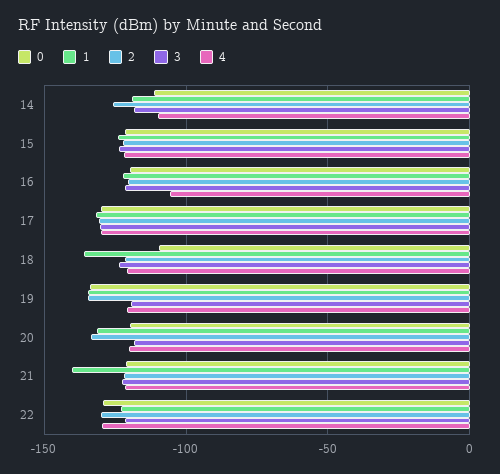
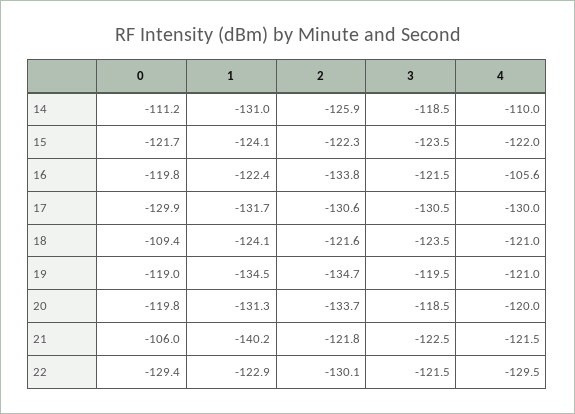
  {
    "0": {
      "14": -111.2,
      "15": -121.7,
      "16": -119.8,
      "17": -129.9,
      "18": -109.4,
-     "19": -135,
+     "19": -119,
      "20": -119.8,
-     "21": -120,
+     "21": -106,
      "22": -129.4
    },
    "1": {
-     "14": -120,
+     "14": -131,
      "15": -124.1,
      "16": -122.4,
      "17": -131.7,
-     "18": -135,
+     "18": -124.1,
      "19": -134.5,
      "20": -131.3,
      "21": -140.2,
      "22": -122.9
    },
    "2": {
      "14": -125.9,
      "15": -122.3,
-     "16": -120,
+     "16": -133.8,
      "17": -130.6,
      "18": -121.6,
      "19": -134.7,
      "20": -133.7,
      "21": -121.8,
      "22": -130.1
    },
    "3": {
      "14": -118.5,
      "15": -123.5,
      "16": -121.5,
      "17": -130.5,
      "18": -123.5,
      "19": -119.5,
      "20": -118.5,
      "21": -122.5,
      "22": -121.5
    },
    "4": {
      "14": -110,
      "15": -122,
      "16": -105.6,
      "17": -130,
      "18": -121,
      "19": -121,
      "20": -120,
      "21": -121.5,
      "22": -129.5
    }
  }

